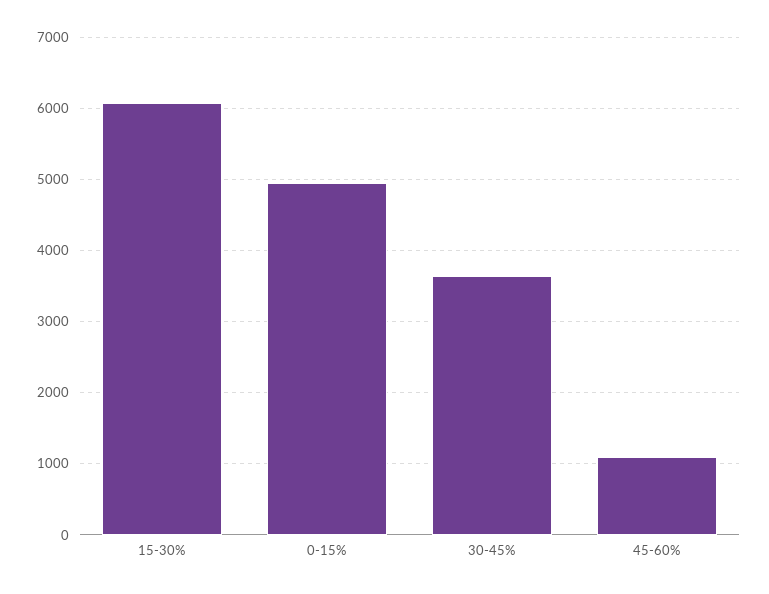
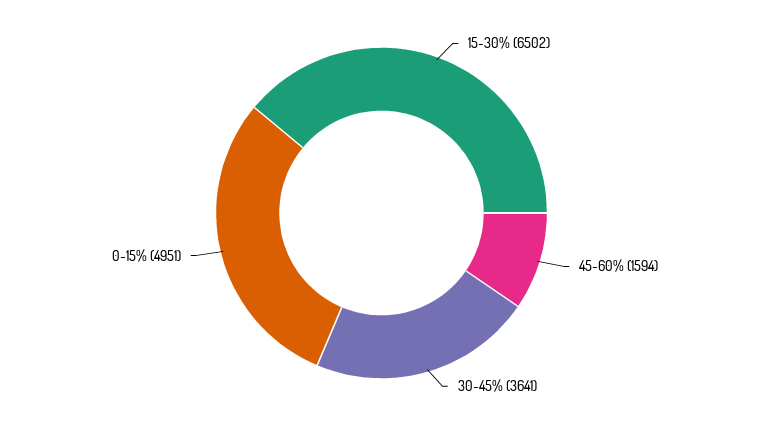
  {
-   "15-30%": 6100,
+   "15-30%": 6502,
    "0-15%": 4951,
    "30-45%": 3641,
-   "45-60%": 1100
+   "45-60%": 1594
  }

